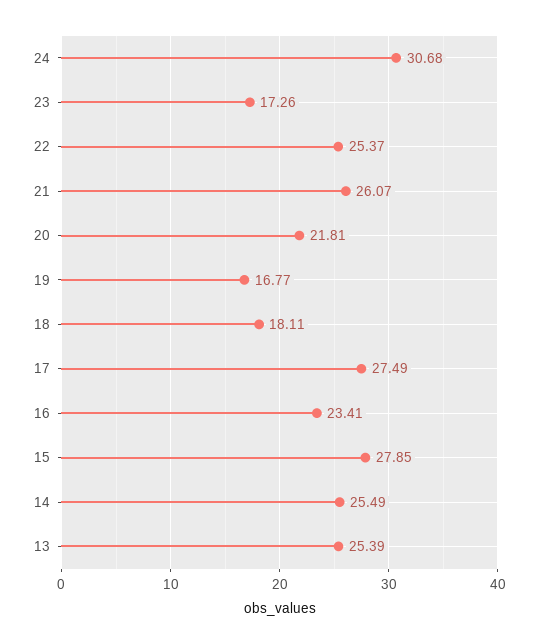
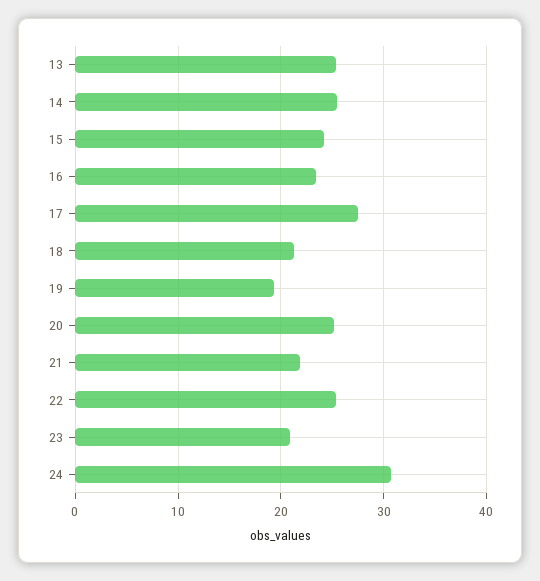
  {
    "24": 30.68,
-   "23": 17.26,
+   "23": 21,
    "22": 25.37,
-   "21": 26.07,
+   "21": 22,
-   "20": 21.81,
+   "20": 25,
-   "19": 16.77,
+   "19": 19,
-   "18": 18.11,
+   "18": 21,
    "17": 27.49,
    "16": 23.41,
-   "15": 27.85,
+   "15": 24,
    "14": 25.49,
    "13": 25.39
  }

